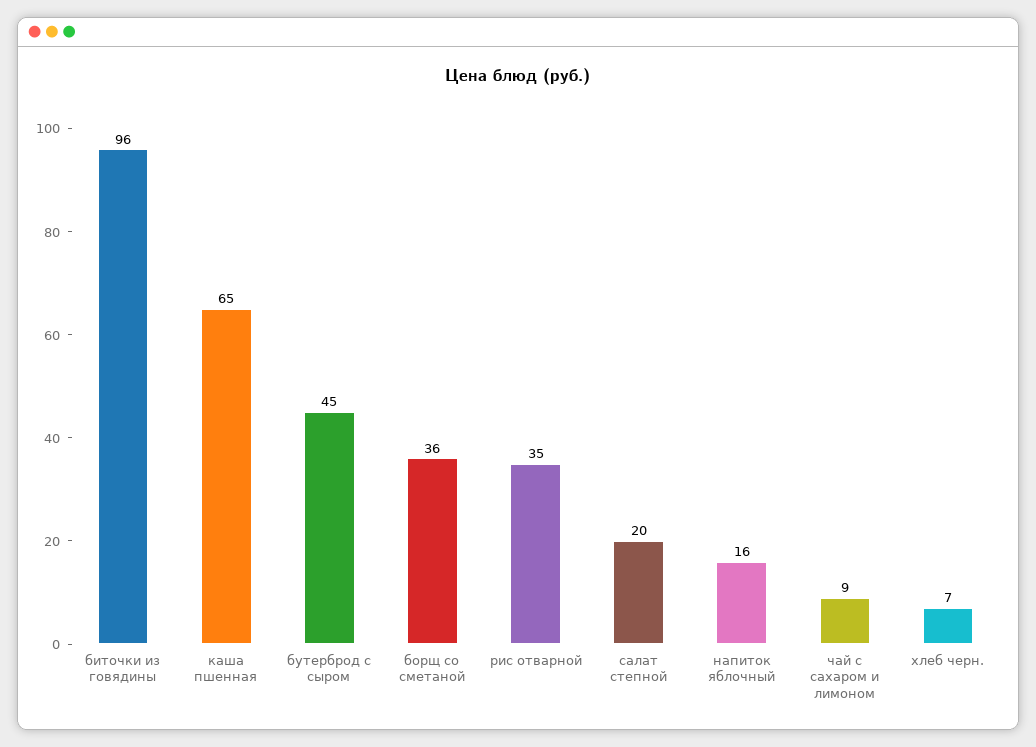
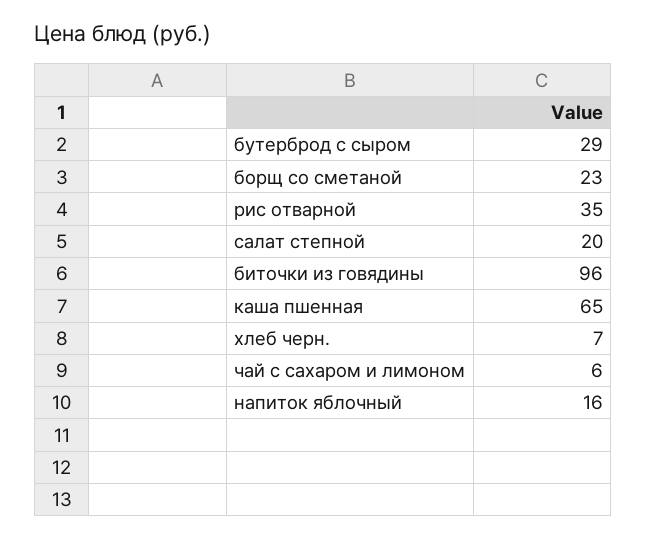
  {
    "биточки из говядины": 96,
    "каша пшенная": 65,
-   "бутерброд с сыром": 45,
+   "бутерброд с сыром": 29,
-   "борщ со сметаной": 36,
+   "борщ со сметаной": 23,
    "рис отварной": 35,
    "салат степной": 20,
    "напиток яблочный": 16,
-   "чай с сахаром и лимоном": 9,
+   "чай с сахаром и лимоном": 6,
    "хлеб черн.": 7
  }

